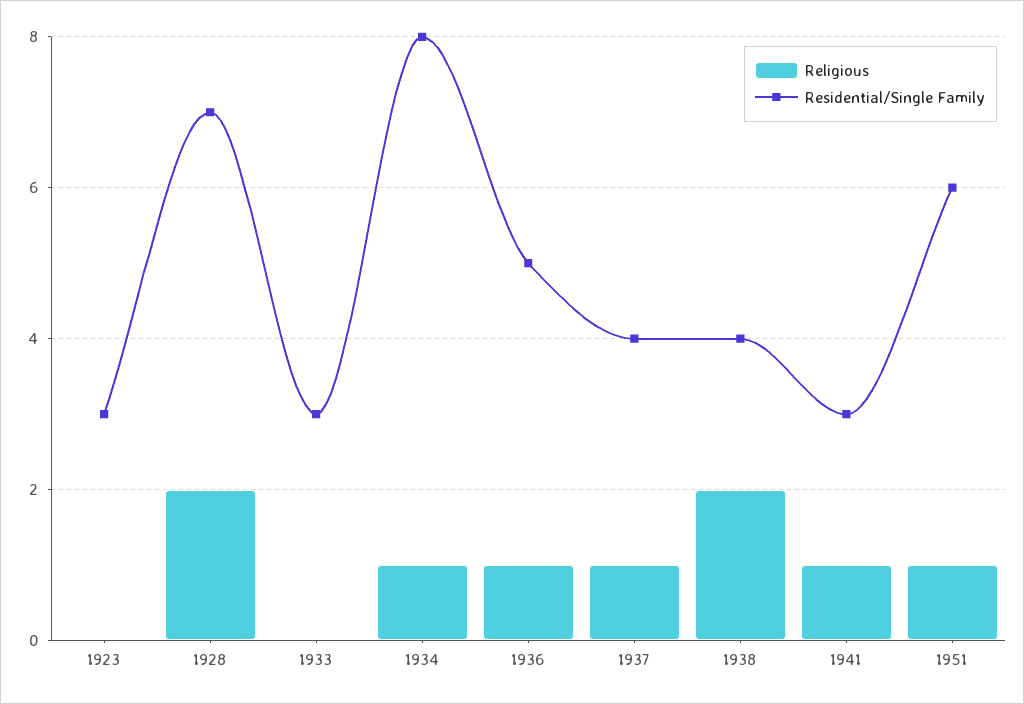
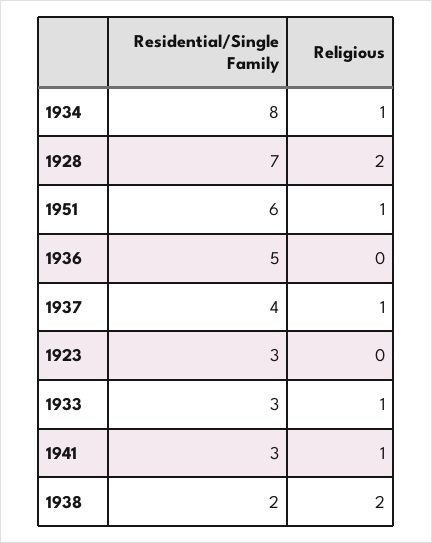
  {
    "Religious": {
      "1923": 0,
      "1928": 2,
-     "1933": 0,
+     "1933": 1,
      "1934": 1,
-     "1936": 1,
+     "1936": 0,
      "1937": 1,
      "1938": 2,
      "1941": 1,
      "1951": 1
    },
    "Residential/Single Family": {
      "1923": 3,
      "1928": 7,
      "1933": 3,
      "1934": 8,
      "1936": 5,
      "1937": 4,
-     "1938": 4,
+     "1938": 2,
      "1941": 3,
      "1951": 6
    }
  }

